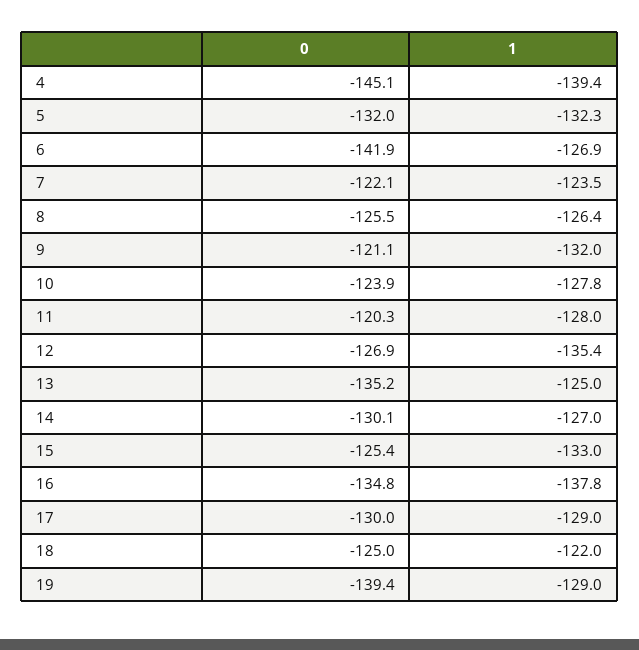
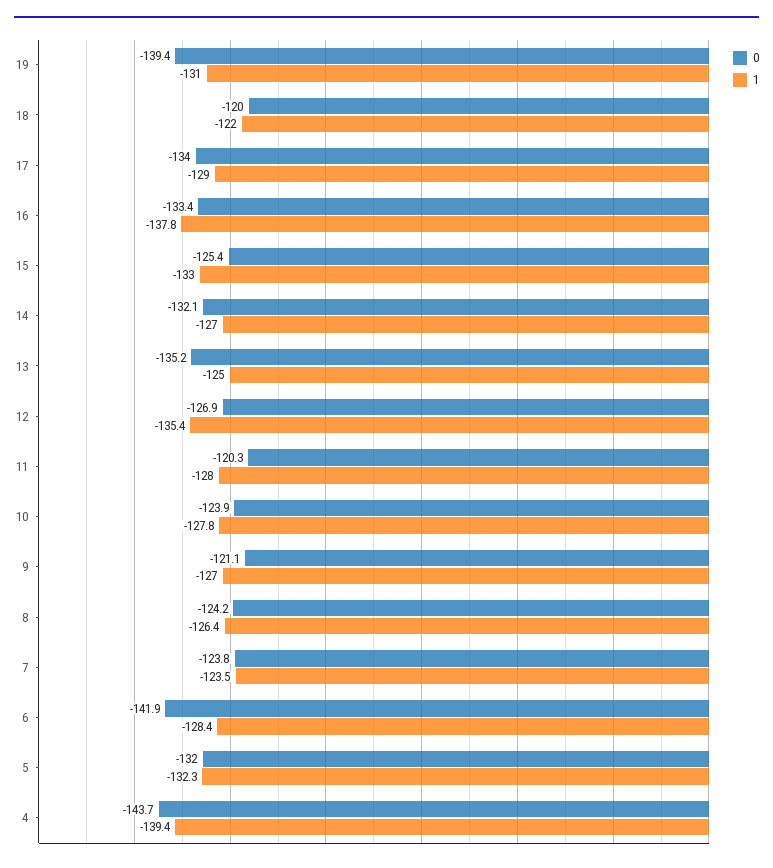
  {
    "0": {
-     "4": -145.1,
+     "4": -143.7,
      "5": -132,
      "6": -141.9,
-     "7": -122.1,
+     "7": -123.8,
-     "8": -125.5,
+     "8": -124.2,
      "9": -121.1,
      "10": -123.9,
      "11": -120.3,
      "12": -126.9,
      "13": -135.2,
-     "14": -130.1,
+     "14": -132.1,
      "15": -125.4,
-     "16": -134.8,
+     "16": -133.4,
-     "17": -130,
+     "17": -134,
-     "18": -125,
+     "18": -120,
      "19": -139.4
    },
    "1": {
      "4": -139.4,
      "5": -132.3,
-     "6": -126.9,
+     "6": -128.4,
      "7": -123.5,
      "8": -126.4,
-     "9": -132,
+     "9": -127,
      "10": -127.8,
      "11": -128,
      "12": -135.4,
      "13": -125,
      "14": -127,
      "15": -133,
      "16": -137.8,
      "17": -129,
      "18": -122,
-     "19": -129
+     "19": -131
    }
  }

